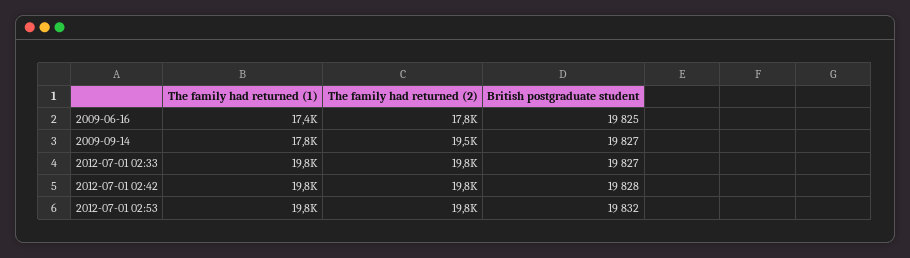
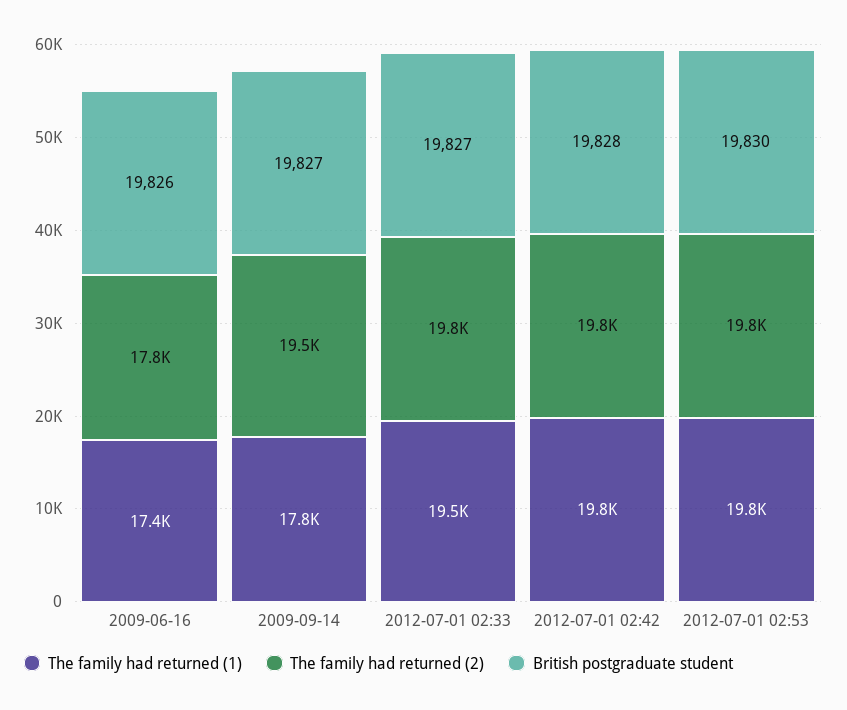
  {
    "The family had returned (1)": {
      "2009-06-16": 17400,
      "2009-09-14": 17800,
-     "2012-07-01 02:33": 19800,
+     "2012-07-01 02:33": 19500,
      "2012-07-01 02:42": 19800,
      "2012-07-01 02:53": 19800
    },
    "The family had returned (2)": {
      "2009-06-16": 17800,
      "2009-09-14": 19500,
      "2012-07-01 02:33": 19800,
      "2012-07-01 02:42": 19800,
      "2012-07-01 02:53": 19800
    },
    "British postgraduate student": {
-     "2009-06-16": 19825,
+     "2009-06-16": 19826,
      "2009-09-14": 19827,
      "2012-07-01 02:33": 19827,
      "2012-07-01 02:42": 19828,
-     "2012-07-01 02:53": 19832
+     "2012-07-01 02:53": 19830
    }
  }

